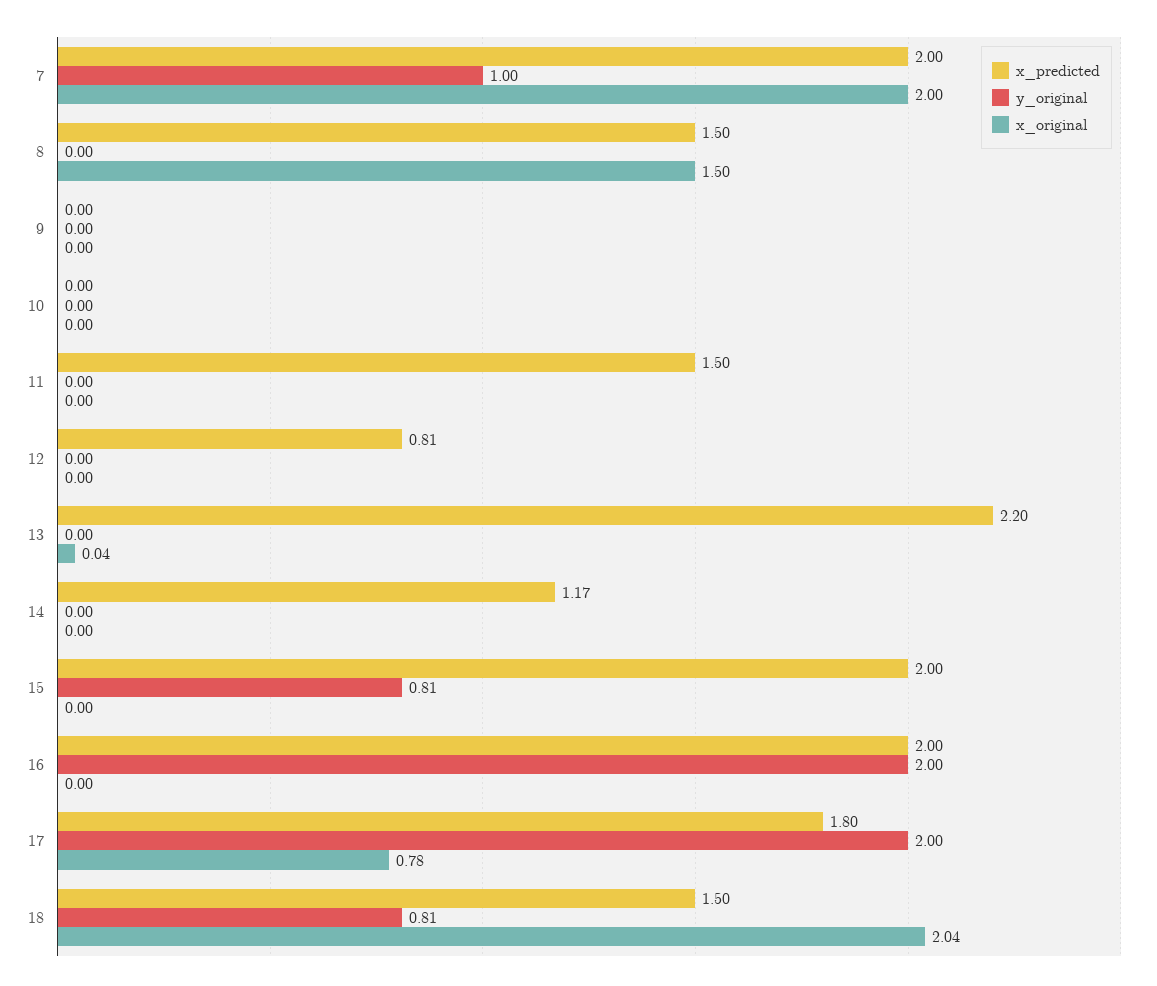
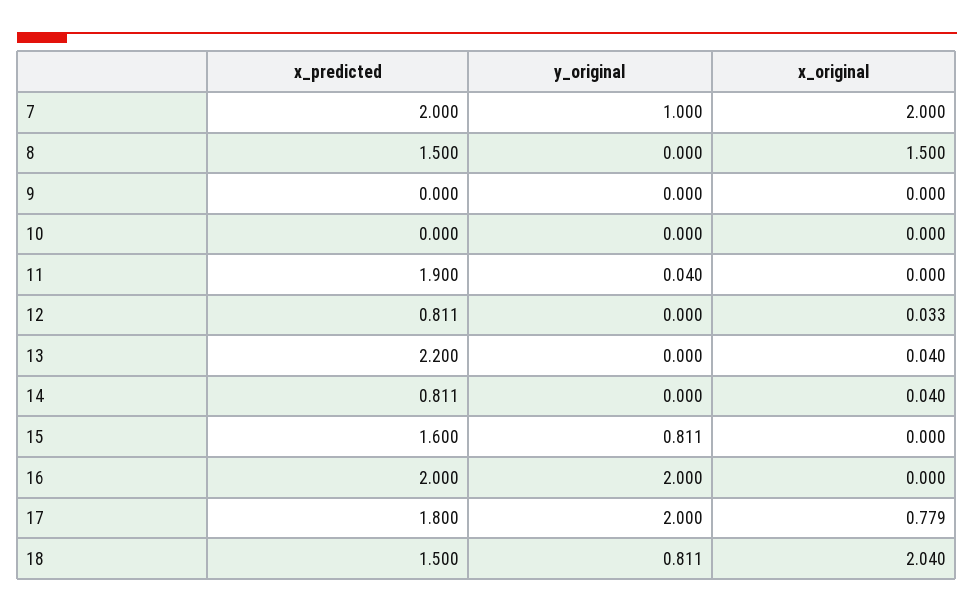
  {
    "x_predicted": {
      "7": 2,
      "8": 1.5,
      "9": 0,
      "10": 0,
-     "11": 1.5,
+     "11": 1.9,
      "12": 0.811,
      "13": 2.2,
-     "14": 1.17,
+     "14": 0.811,
-     "15": 2,
+     "15": 1.6,
      "16": 2,
      "17": 1.8,
      "18": 1.5
    },
    "y_original": {
      "7": 1,
      "8": 0,
      "9": 0,
      "10": 0,
-     "11": 0,
+     "11": 0.04,
      "12": 0,
      "13": 0,
      "14": 0,
      "15": 0.811,
      "16": 2,
      "17": 2,
      "18": 0.811
    },
    "x_original": {
      "7": 2,
      "8": 1.5,
      "9": 0,
      "10": 0,
      "11": 0,
-     "12": 0,
+     "12": 0.033,
      "13": 0.04,
-     "14": 0,
+     "14": 0.04,
      "15": 0,
      "16": 0,
      "17": 0.779,
      "18": 2.04
    }
  }

